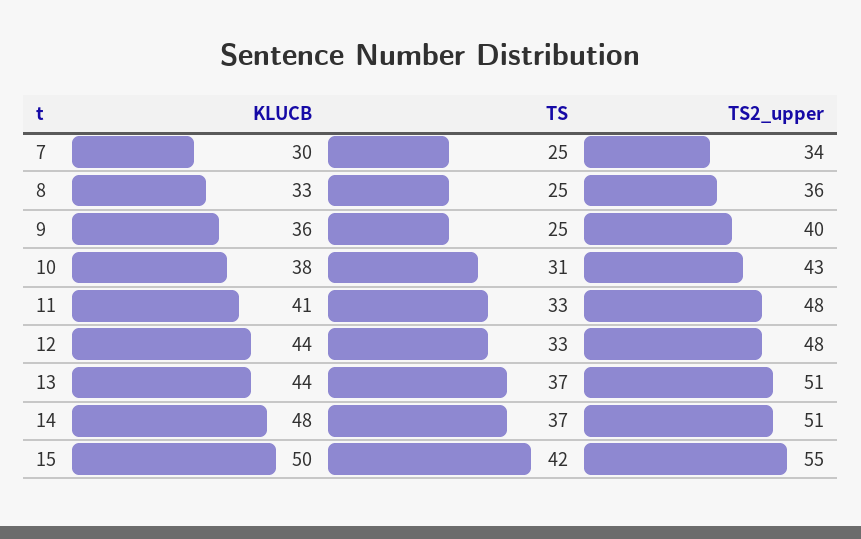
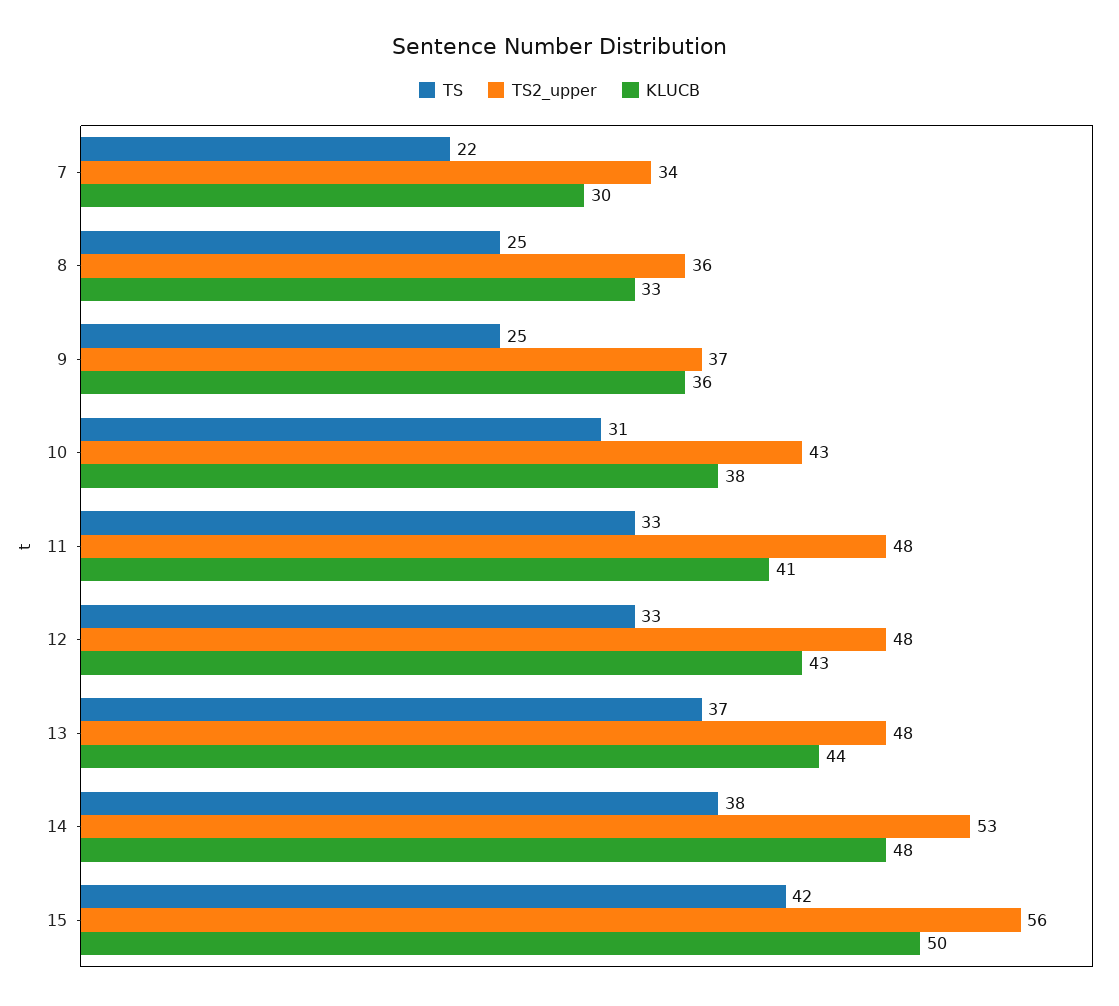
  {
    "KLUCB": {
      "7": 30,
      "8": 33,
      "9": 36,
      "10": 38,
      "11": 41,
-     "12": 44,
+     "12": 43,
      "13": 44,
      "14": 48,
      "15": 50
    },
    "TS": {
-     "7": 25,
+     "7": 22,
      "8": 25,
      "9": 25,
      "10": 31,
      "11": 33,
      "12": 33,
      "13": 37,
-     "14": 37,
+     "14": 38,
      "15": 42
    },
    "TS2_upper": {
      "7": 34,
      "8": 36,
-     "9": 40,
+     "9": 37,
      "10": 43,
      "11": 48,
      "12": 48,
-     "13": 51,
+     "13": 48,
-     "14": 51,
+     "14": 53,
-     "15": 55
+     "15": 56
    }
  }

